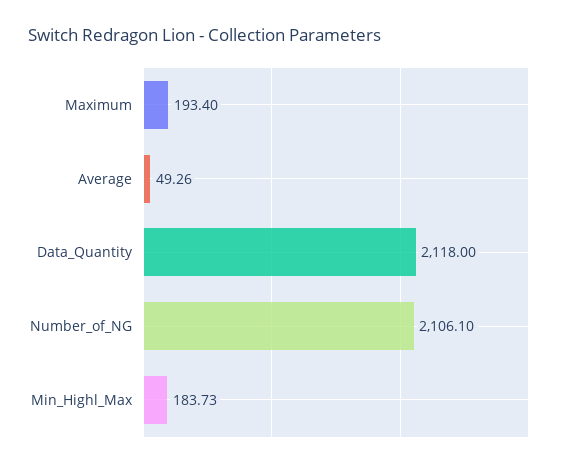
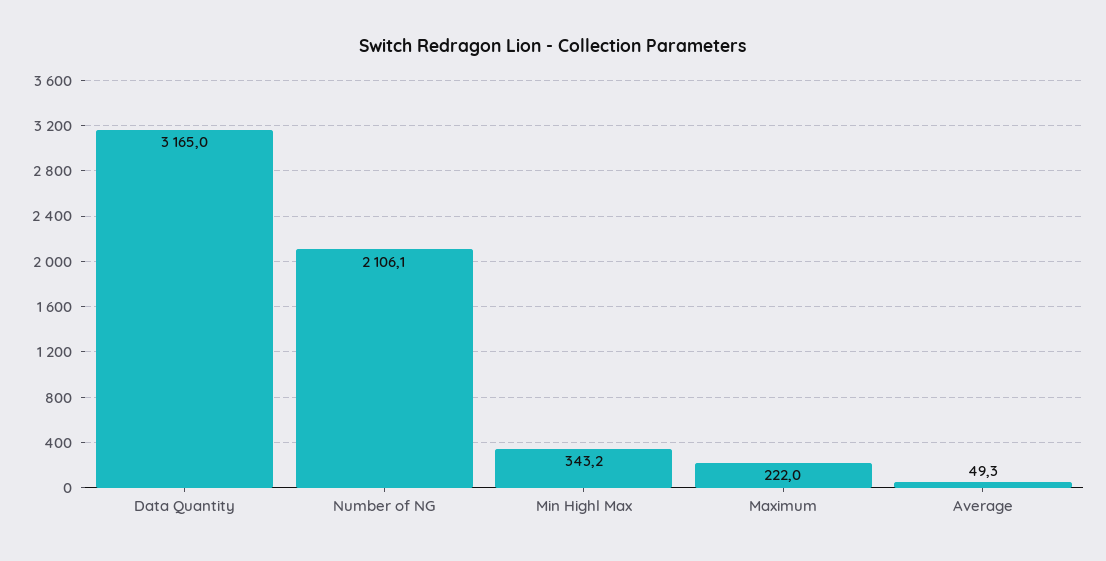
  {
-   "Maximum": 193.4,
+   "Maximum": 222,
    "Average": 49.26,
-   "Data_Quantity": 2118,
+   "Data_Quantity": 3165,
    "Number_of_NG": 2106.1,
-   "Min_Highl_Max": 183.73
+   "Min_Highl_Max": 343.2
  }

